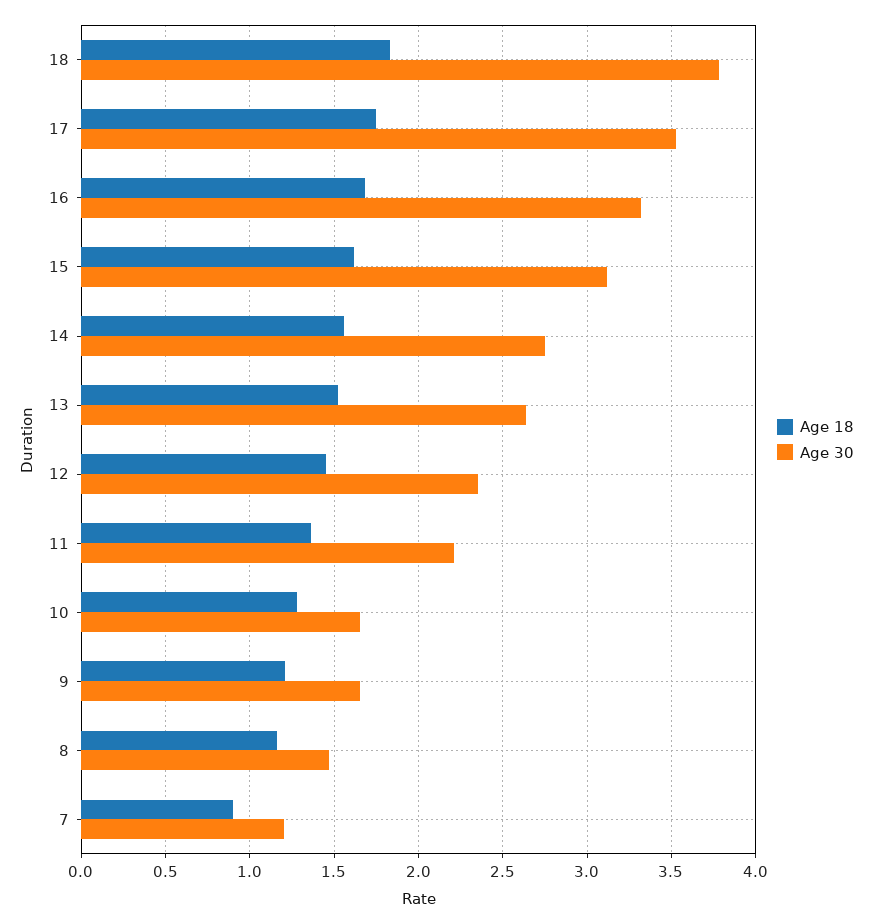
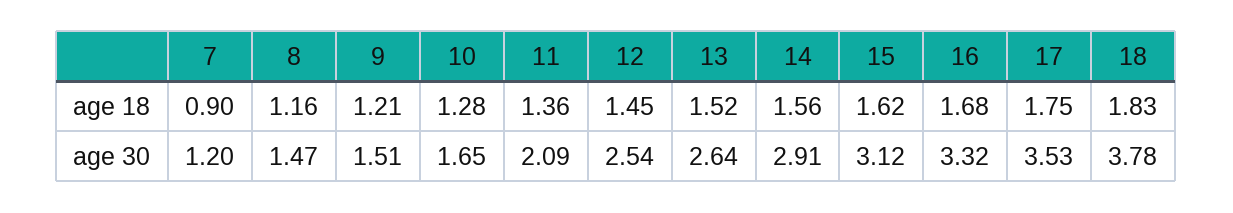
  {
    "Age 18": {
      "18": 1.83,
      "17": 1.75,
      "16": 1.68,
      "15": 1.62,
      "14": 1.56,
      "13": 1.52,
      "12": 1.45,
      "11": 1.36,
      "10": 1.28,
      "9": 1.21,
      "8": 1.16,
      "7": 0.9
    },
    "Age 30": {
      "18": 3.78,
      "17": 3.53,
      "16": 3.32,
      "15": 3.12,
-     "14": 2.75,
+     "14": 2.91,
      "13": 2.64,
-     "12": 2.35,
+     "12": 2.54,
-     "11": 2.2,
+     "11": 2.09,
      "10": 1.65,
-     "9": 1.65,
+     "9": 1.51,
      "8": 1.47,
      "7": 1.2
    }
  }

